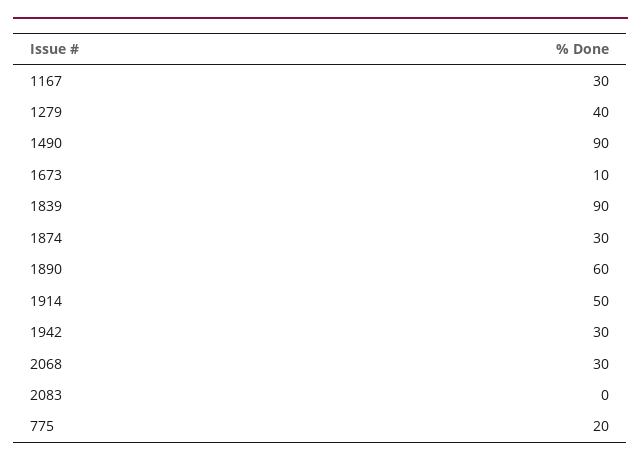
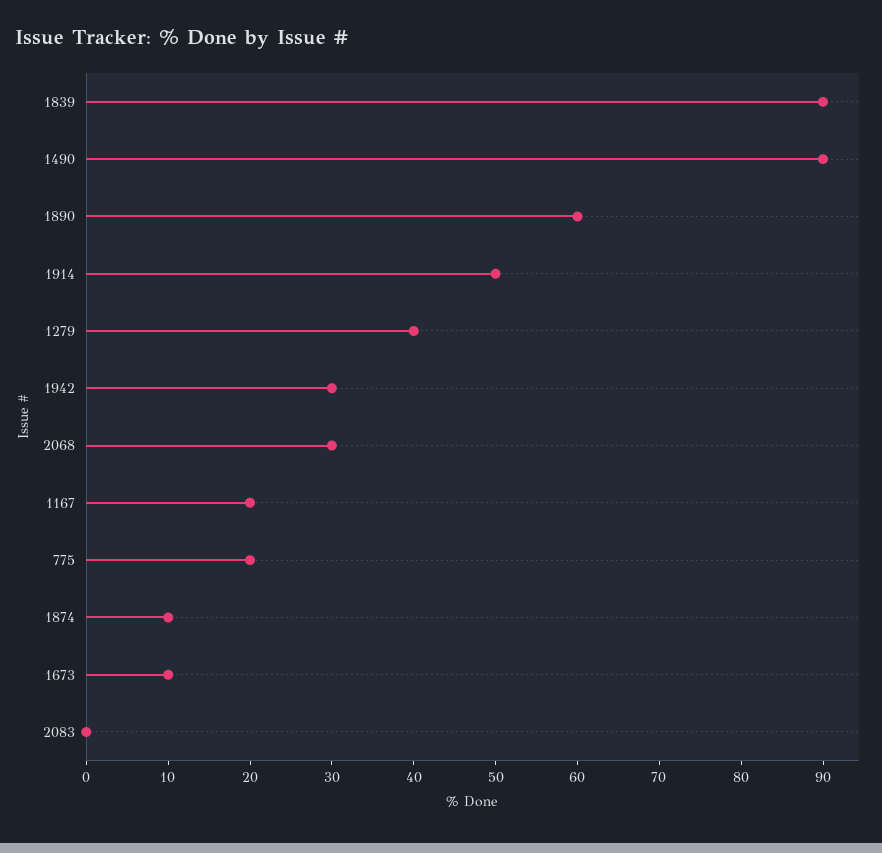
  {
-   "1167": 30,
+   "1167": 20,
    "1279": 40,
    "1490": 90,
    "1673": 10,
    "1839": 90,
-   "1874": 30,
+   "1874": 10,
    "1890": 60,
    "1914": 50,
    "1942": 30,
    "2068": 30,
    "2083": 0,
    "775": 20
  }

